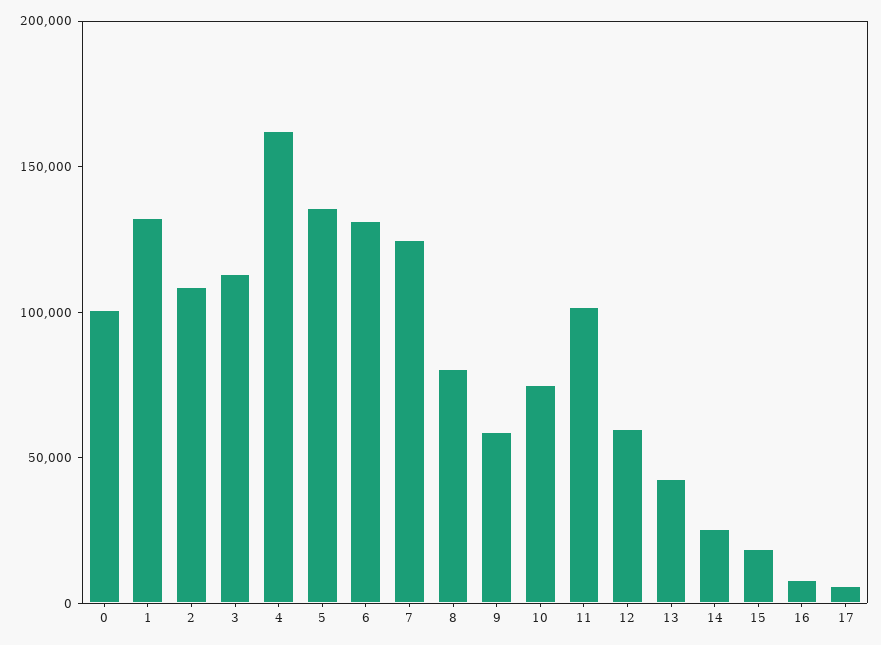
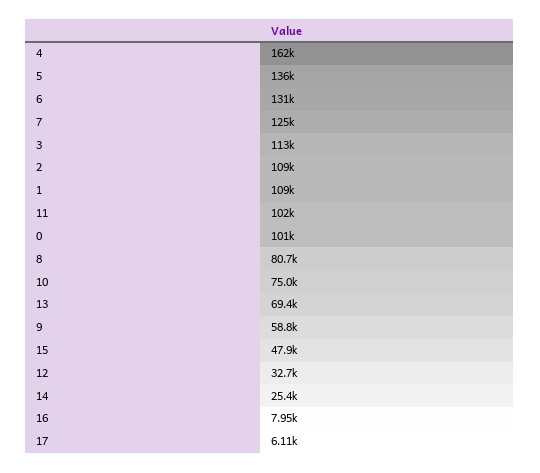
  {
    "0": 101000,
-   "1": 130000,
+   "1": 109000,
    "2": 109000,
    "3": 113000,
    "4": 162000,
    "5": 136000,
    "6": 131000,
    "7": 125000,
    "8": 80700,
    "9": 58800,
    "10": 75000,
    "11": 102000,
-   "12": 60000,
+   "12": 32700,
-   "13": 40000,
+   "13": 69400,
    "14": 25400,
-   "15": 20000,
+   "15": 47900,
    "16": 7950,
    "17": 6110
  }

